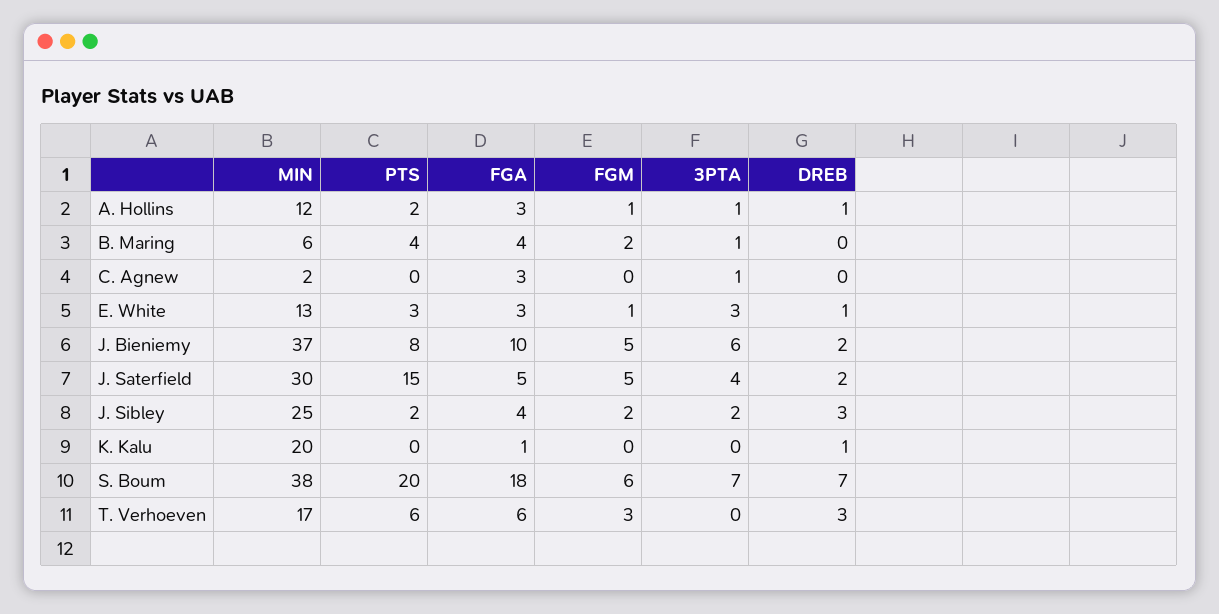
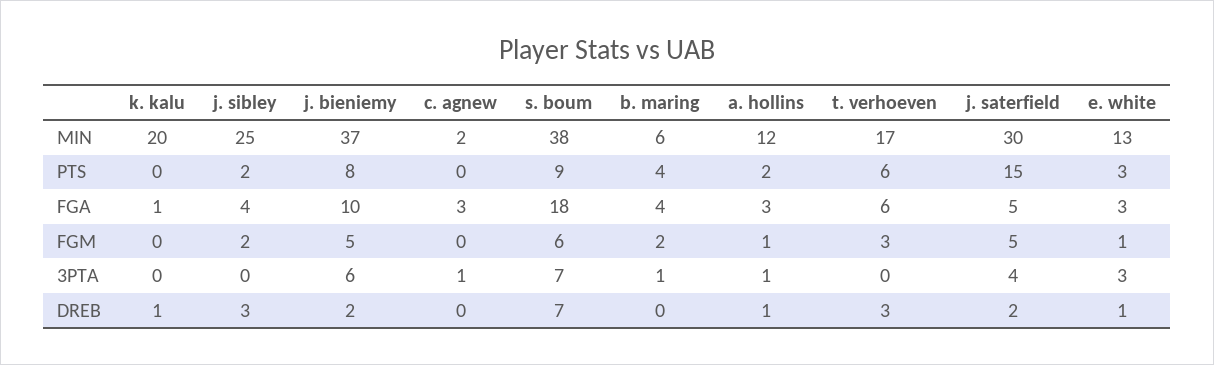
  {
    "MIN": {
      "A. Hollins": 12,
      "B. Maring": 6,
      "C. Agnew": 2,
      "E. White": 13,
      "J. Bieniemy": 37,
      "J. Saterfield": 30,
      "J. Sibley": 25,
      "K. Kalu": 20,
      "S. Boum": 38,
      "T. Verhoeven": 17
    },
    "PTS": {
      "A. Hollins": 2,
      "B. Maring": 4,
      "C. Agnew": 0,
      "E. White": 3,
      "J. Bieniemy": 8,
      "J. Saterfield": 15,
      "J. Sibley": 2,
      "K. Kalu": 0,
-     "S. Boum": 20,
+     "S. Boum": 9,
      "T. Verhoeven": 6
    },
    "FGA": {
      "A. Hollins": 3,
      "B. Maring": 4,
      "C. Agnew": 3,
      "E. White": 3,
      "J. Bieniemy": 10,
      "J. Saterfield": 5,
      "J. Sibley": 4,
      "K. Kalu": 1,
      "S. Boum": 18,
      "T. Verhoeven": 6
    },
    "FGM": {
      "A. Hollins": 1,
      "B. Maring": 2,
      "C. Agnew": 0,
      "E. White": 1,
      "J. Bieniemy": 5,
      "J. Saterfield": 5,
      "J. Sibley": 2,
      "K. Kalu": 0,
      "S. Boum": 6,
      "T. Verhoeven": 3
    },
    "3PTA": {
      "A. Hollins": 1,
      "B. Maring": 1,
      "C. Agnew": 1,
      "E. White": 3,
      "J. Bieniemy": 6,
      "J. Saterfield": 4,
-     "J. Sibley": 2,
+     "J. Sibley": 0,
      "K. Kalu": 0,
      "S. Boum": 7,
      "T. Verhoeven": 0
    },
    "DREB": {
      "A. Hollins": 1,
      "B. Maring": 0,
      "C. Agnew": 0,
      "E. White": 1,
      "J. Bieniemy": 2,
      "J. Saterfield": 2,
      "J. Sibley": 3,
      "K. Kalu": 1,
      "S. Boum": 7,
      "T. Verhoeven": 3
    }
  }

